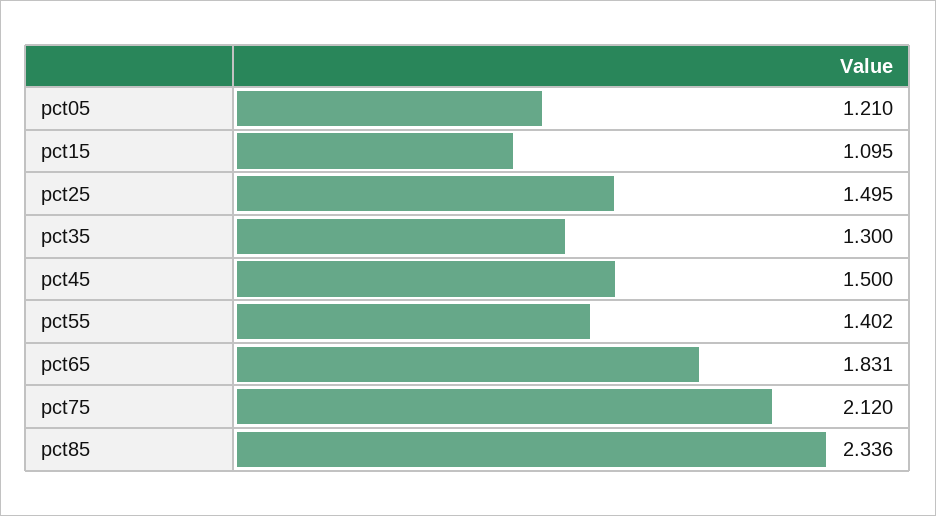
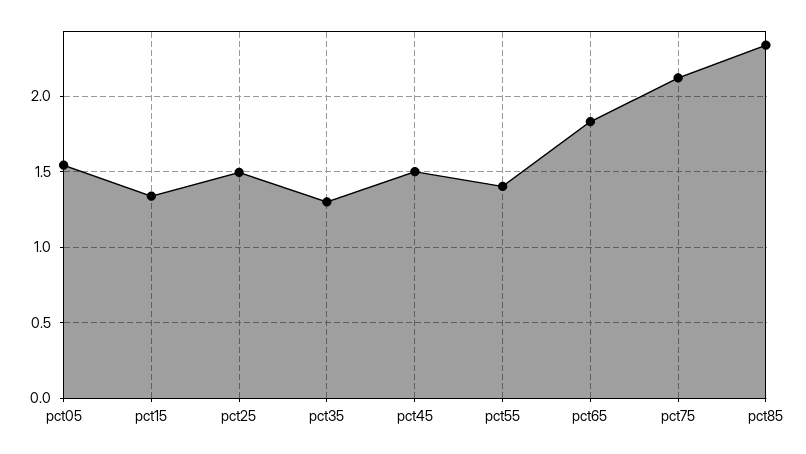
  {
-   "pct05": 1.21,
+   "pct05": 1.55,
-   "pct15": 1.095,
+   "pct15": 1.35,
    "pct25": 1.495,
    "pct35": 1.3,
    "pct45": 1.5,
    "pct55": 1.402,
    "pct65": 1.831,
    "pct75": 2.12,
    "pct85": 2.336
  }

